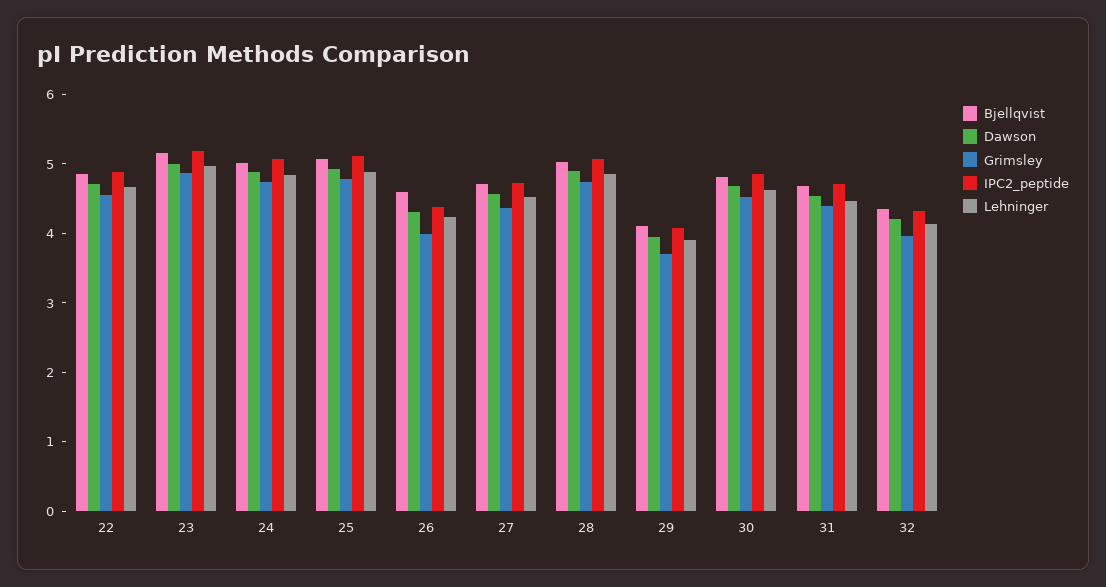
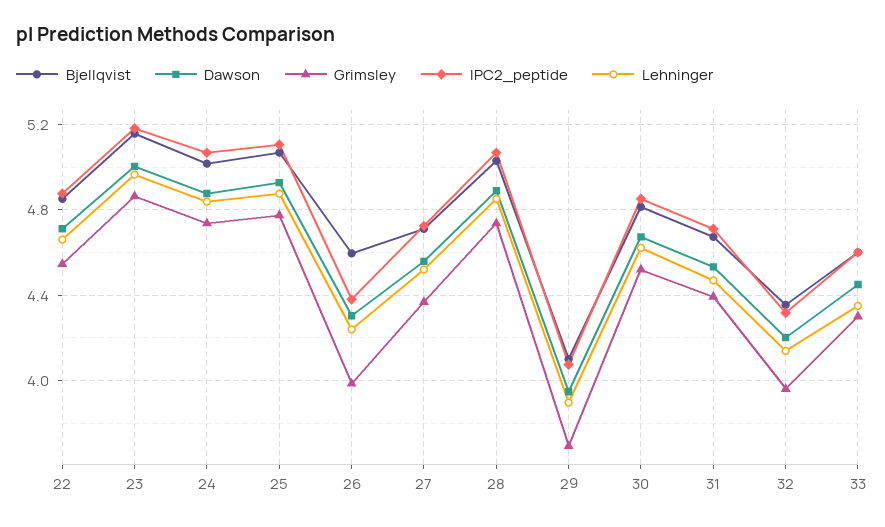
  {
    "Bjellqvist": {
      "22": 4.85,
      "23": 5.15,
      "24": 5,
      "25": 5.05,
      "26": 4.6,
      "27": 4.7,
      "28": 5.05,
      "29": 4.1,
      "30": 4.8,
      "31": 4.65,
-     "32": 4.35
+     "32": 4.35,
+     "33": 4.6
    },
    "Dawson": {
      "22": 4.7,
      "23": 5,
      "24": 4.9,
      "25": 4.95,
      "26": 4.3,
      "27": 4.55,
      "28": 4.9,
      "29": 3.95,
      "30": 4.65,
      "31": 4.55,
-     "32": 4.2
+     "32": 4.2,
+     "33": 4.45
    },
    "Grimsley": {
      "22": 4.55,
      "23": 4.85,
      "24": 4.75,
      "25": 4.75,
      "26": 4,
      "27": 4.35,
      "28": 4.75,
      "29": 3.7,
      "30": 4.5,
      "31": 4.4,
-     "32": 3.95
+     "32": 3.95,
+     "33": 4.3
    },
    "IPC2_peptide": {
      "22": 4.9,
      "23": 5.2,
      "24": 5.05,
      "25": 5.1,
      "26": 4.4,
      "27": 4.7,
      "28": 5.05,
      "29": 4.1,
      "30": 4.85,
      "31": 4.7,
-     "32": 4.3
+     "32": 4.3,
+     "33": 4.6
    },
    "Lehninger": {
      "22": 4.65,
      "23": 4.95,
      "24": 4.85,
      "25": 4.9,
      "26": 4.25,
      "27": 4.5,
      "28": 4.85,
      "29": 3.9,
      "30": 4.6,
      "31": 4.45,
-     "32": 4.15
+     "32": 4.15,
+     "33": 4.35
    }
  }

